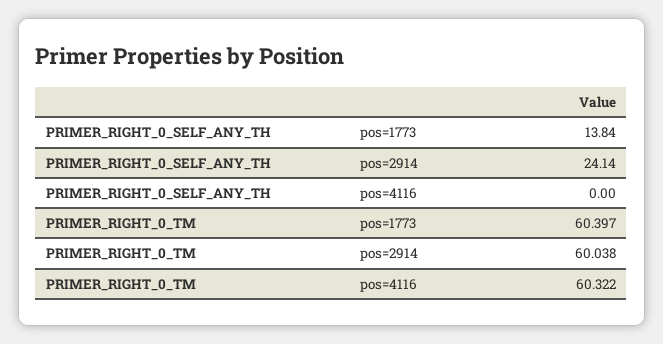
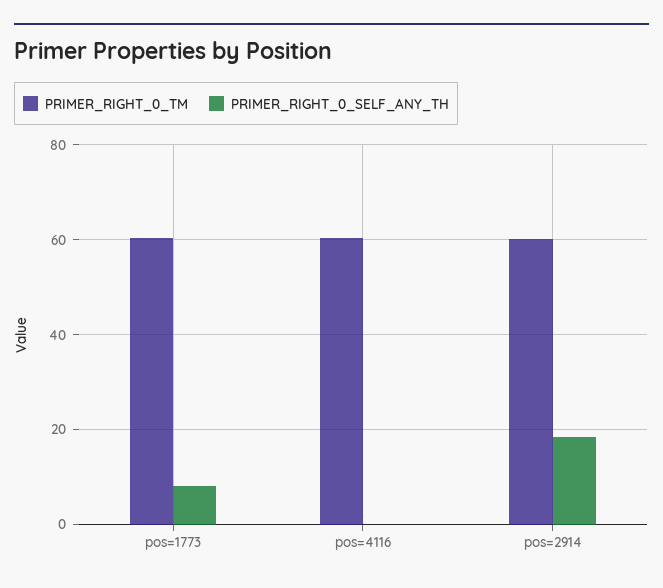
  {
    "PRIMER_RIGHT_0_SELF_ANY_TH": {
-     "pos=1773": 13.84,
+     "pos=1773": 8,
-     "pos=2914": 24.14,
+     "pos=2914": 18,
      "pos=4116": 0
    },
    "PRIMER_RIGHT_0_TM": {
      "pos=1773": 60.397,
      "pos=2914": 60.038,
      "pos=4116": 60.322
    }
  }

